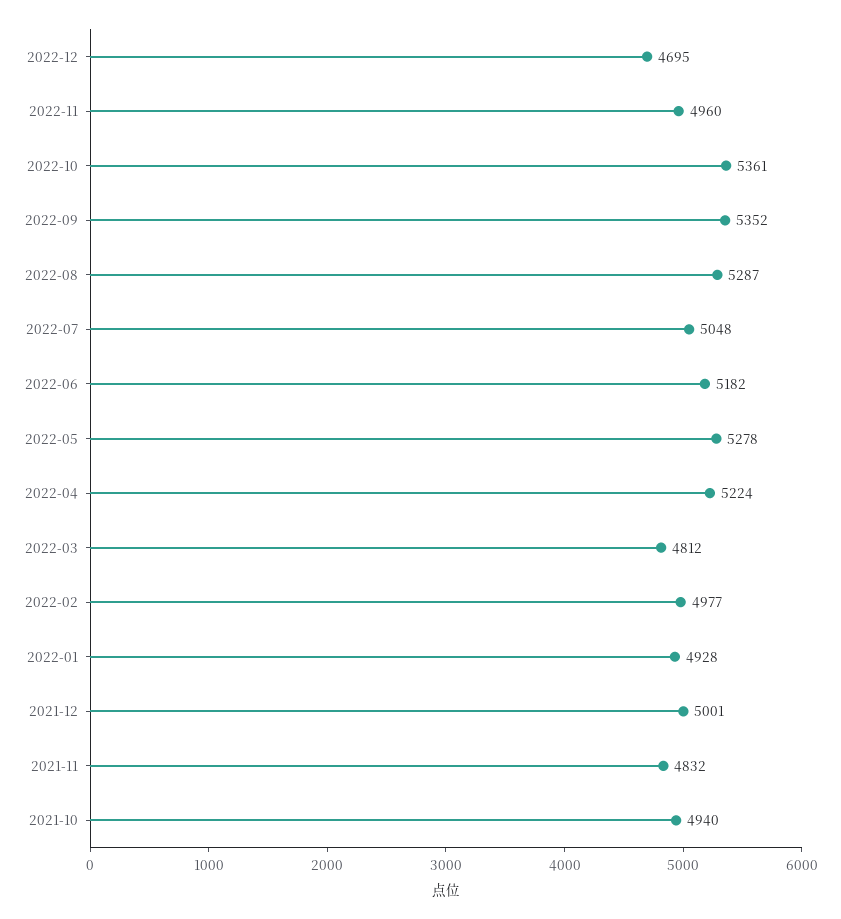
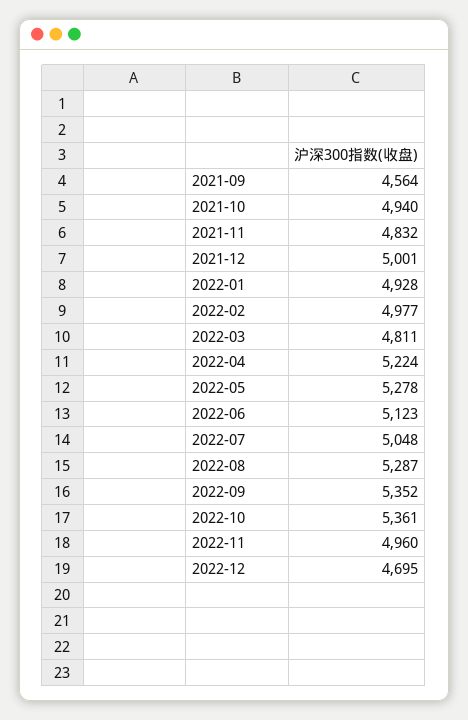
  {
    "2022-12": 4695,
    "2022-11": 4960,
    "2022-10": 5361,
    "2022-09": 5352,
    "2022-08": 5287,
    "2022-07": 5048,
-   "2022-06": 5182,
+   "2022-06": 5123,
    "2022-05": 5278,
    "2022-04": 5224,
-   "2022-03": 4812,
+   "2022-03": 4811,
    "2022-02": 4977,
    "2022-01": 4928,
    "2021-12": 5001,
    "2021-11": 4832,
-   "2021-10": 4940
+   "2021-10": 4940,
+   "2021-09": 4564
  }

